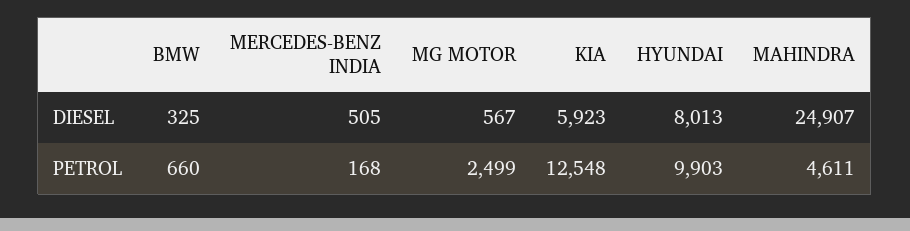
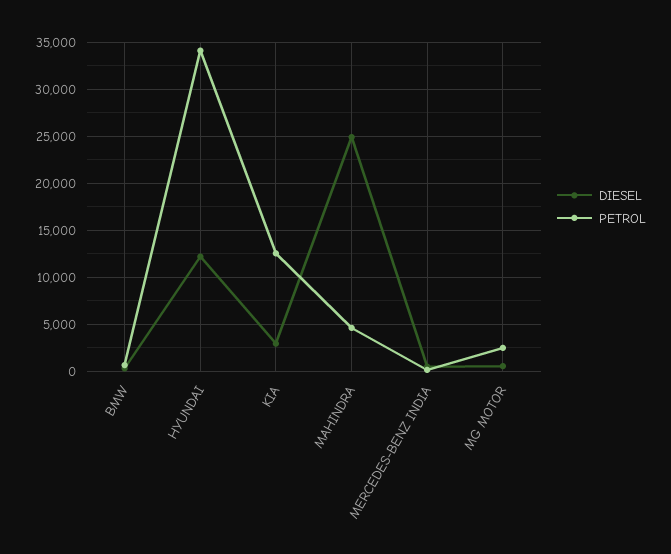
  {
    "DIESEL": {
      "BMW": 325,
      "MERCEDES-BENZ INDIA": 505,
      "MG MOTOR": 567,
-     "KIA": 5923,
+     "KIA": 3000,
-     "HYUNDAI": 8013,
+     "HYUNDAI": 12000,
      "MAHINDRA": 24907
    },
    "PETROL": {
      "BMW": 660,
      "MERCEDES-BENZ INDIA": 168,
      "MG MOTOR": 2499,
      "KIA": 12548,
-     "HYUNDAI": 9903,
+     "HYUNDAI": 34000,
      "MAHINDRA": 4611
    }
  }

